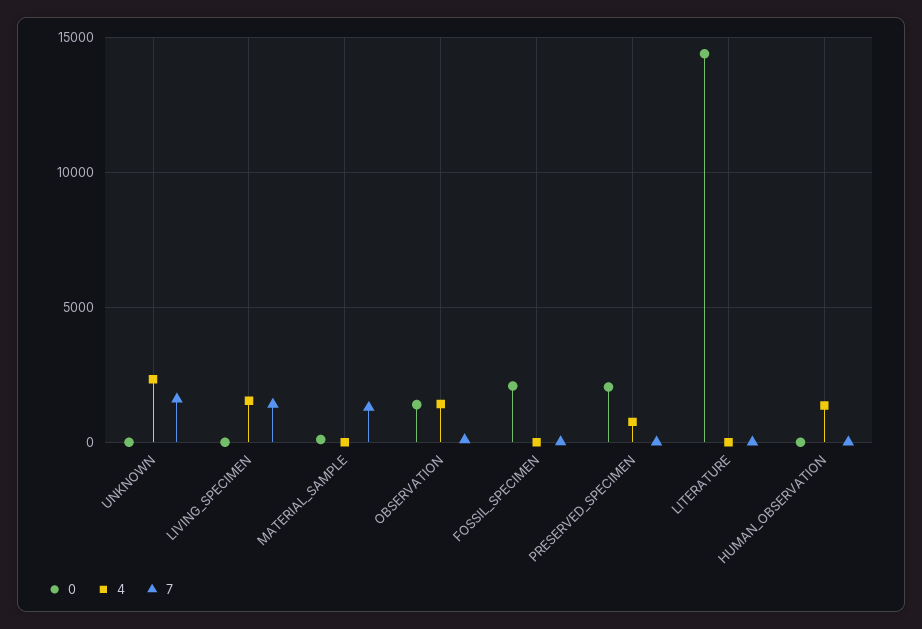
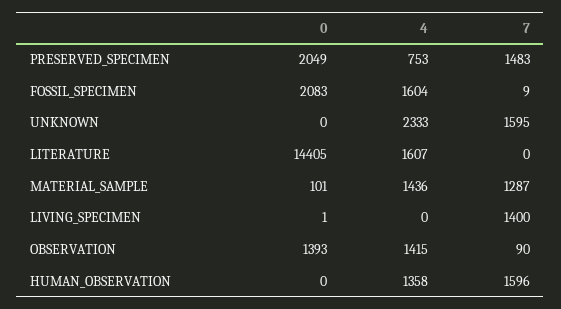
  {
    "0": {
      "UNKNOWN": 0,
      "LIVING_SPECIMEN": 1,
      "MATERIAL_SAMPLE": 101,
      "OBSERVATION": 1393,
      "FOSSIL_SPECIMEN": 2083,
      "PRESERVED_SPECIMEN": 2049,
      "LITERATURE": 14405,
      "HUMAN_OBSERVATION": 0
    },
    "4": {
      "UNKNOWN": 2333,
-     "LIVING_SPECIMEN": 1500,
+     "LIVING_SPECIMEN": 0,
-     "MATERIAL_SAMPLE": 0,
+     "MATERIAL_SAMPLE": 1436,
      "OBSERVATION": 1415,
-     "FOSSIL_SPECIMEN": 0,
+     "FOSSIL_SPECIMEN": 1604,
      "PRESERVED_SPECIMEN": 753,
-     "LITERATURE": 0,
+     "LITERATURE": 1607,
      "HUMAN_OBSERVATION": 1358
    },
    "7": {
      "UNKNOWN": 1595,
      "LIVING_SPECIMEN": 1400,
      "MATERIAL_SAMPLE": 1287,
      "OBSERVATION": 90,
      "FOSSIL_SPECIMEN": 9,
-     "PRESERVED_SPECIMEN": 0,
+     "PRESERVED_SPECIMEN": 1483,
      "LITERATURE": 0,
-     "HUMAN_OBSERVATION": 0
+     "HUMAN_OBSERVATION": 1596
    }
  }

